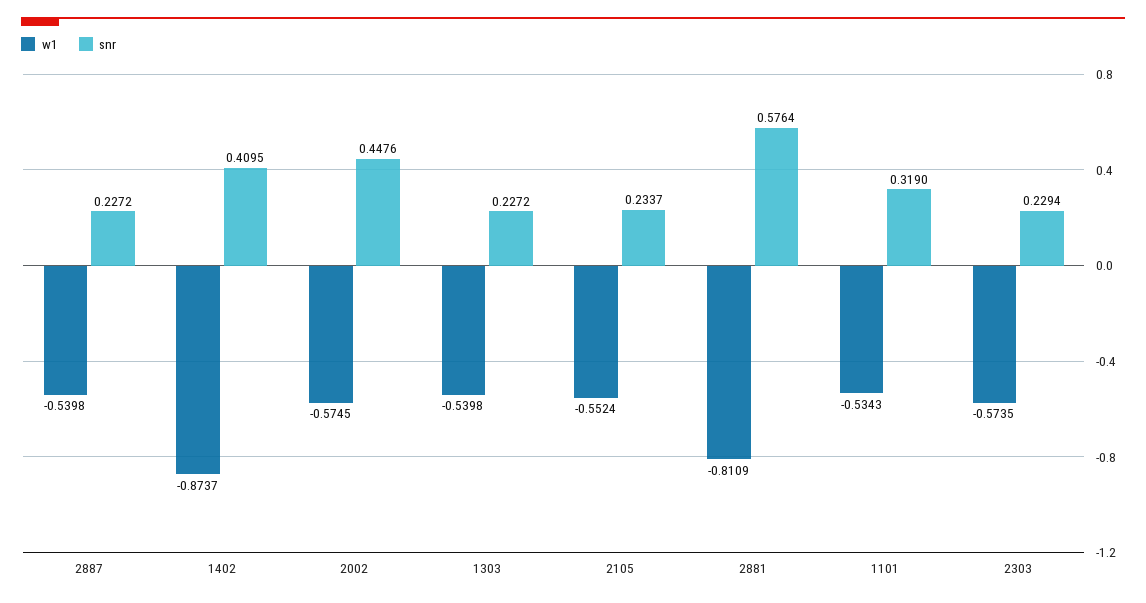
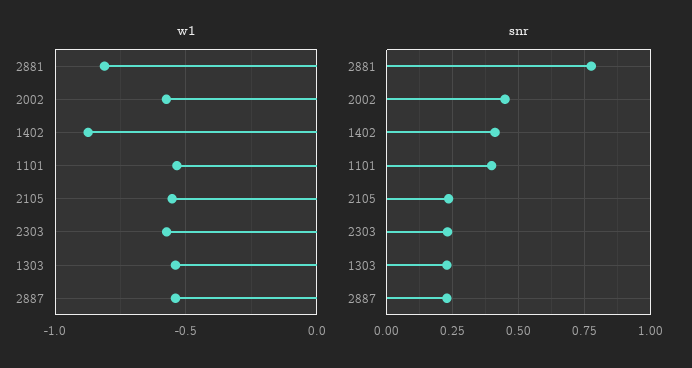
  {
    "w1": {
      "2887": -0.5398,
      "1402": -0.8737,
      "2002": -0.5745,
      "1303": -0.5398,
      "2105": -0.5524,
      "2881": -0.8109,
      "1101": -0.5343,
      "2303": -0.5735
    },
    "snr": {
      "2887": 0.2272,
      "1402": 0.4095,
      "2002": 0.4476,
      "1303": 0.2272,
      "2105": 0.2337,
-     "2881": 0.5764,
+     "2881": 0.775,
-     "1101": 0.319,
+     "1101": 0.4,
      "2303": 0.2294
    }
  }

